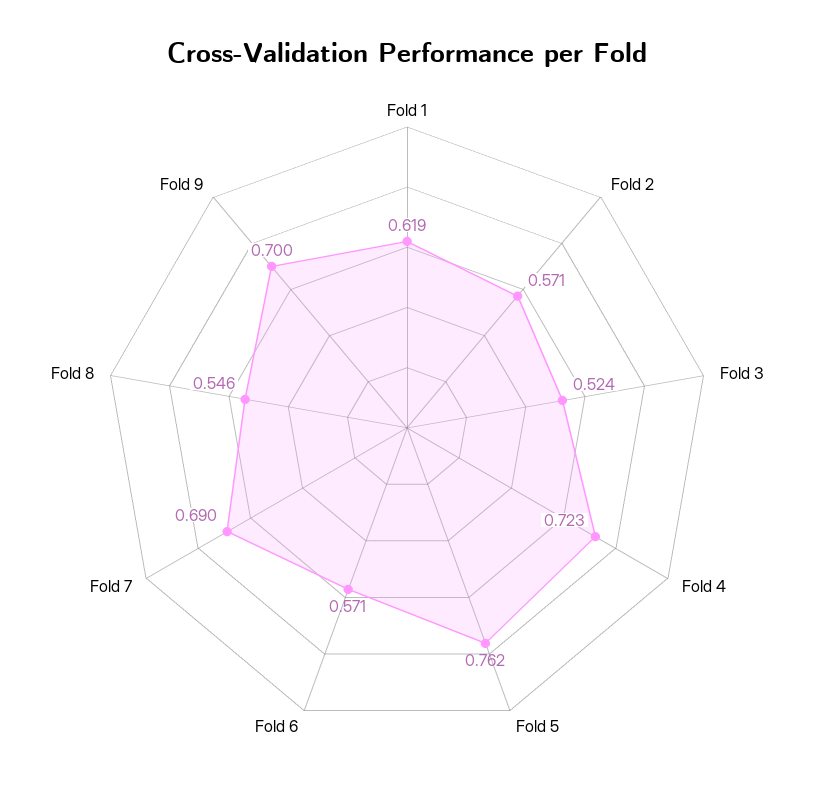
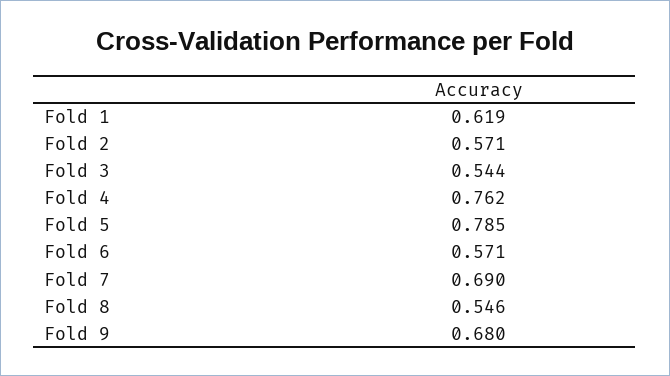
  {
    "Fold 1": 0.619,
    "Fold 2": 0.571,
-   "Fold 3": 0.524,
+   "Fold 3": 0.544,
-   "Fold 4": 0.723,
+   "Fold 4": 0.762,
-   "Fold 5": 0.762,
+   "Fold 5": 0.785,
    "Fold 6": 0.571,
    "Fold 7": 0.69,
    "Fold 8": 0.546,
-   "Fold 9": 0.7
+   "Fold 9": 0.68
  }

